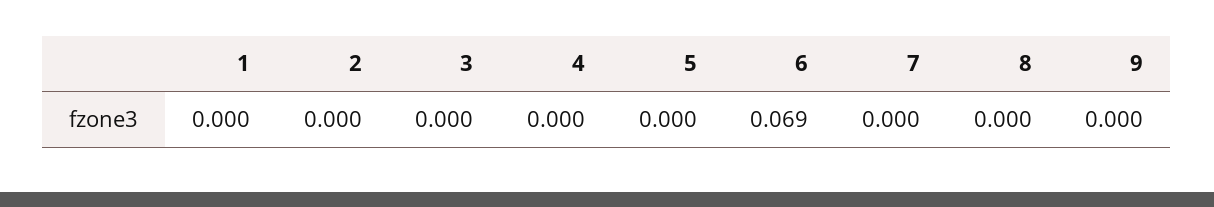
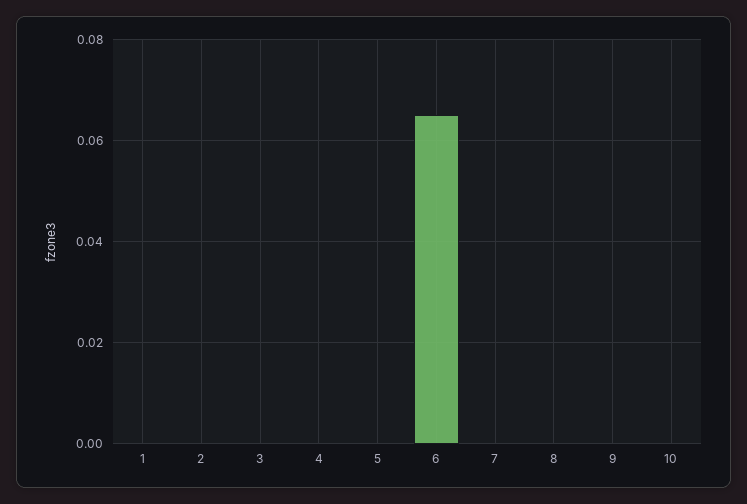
  {
    "1": 0,
    "2": 0,
    "3": 0,
    "4": 0,
    "5": 0,
-   "6": 0.069,
+   "6": 0.065,
    "7": 0,
    "8": 0,
-   "9": 0
+   "9": 0,
+   "10": 0
  }

